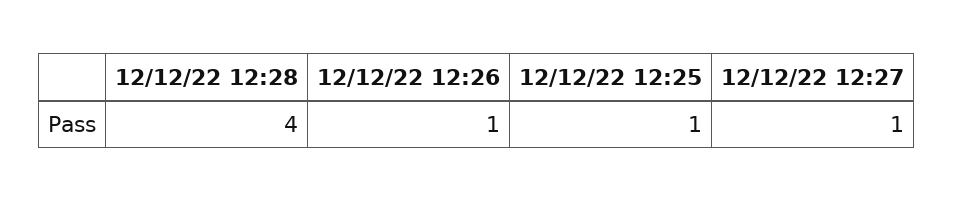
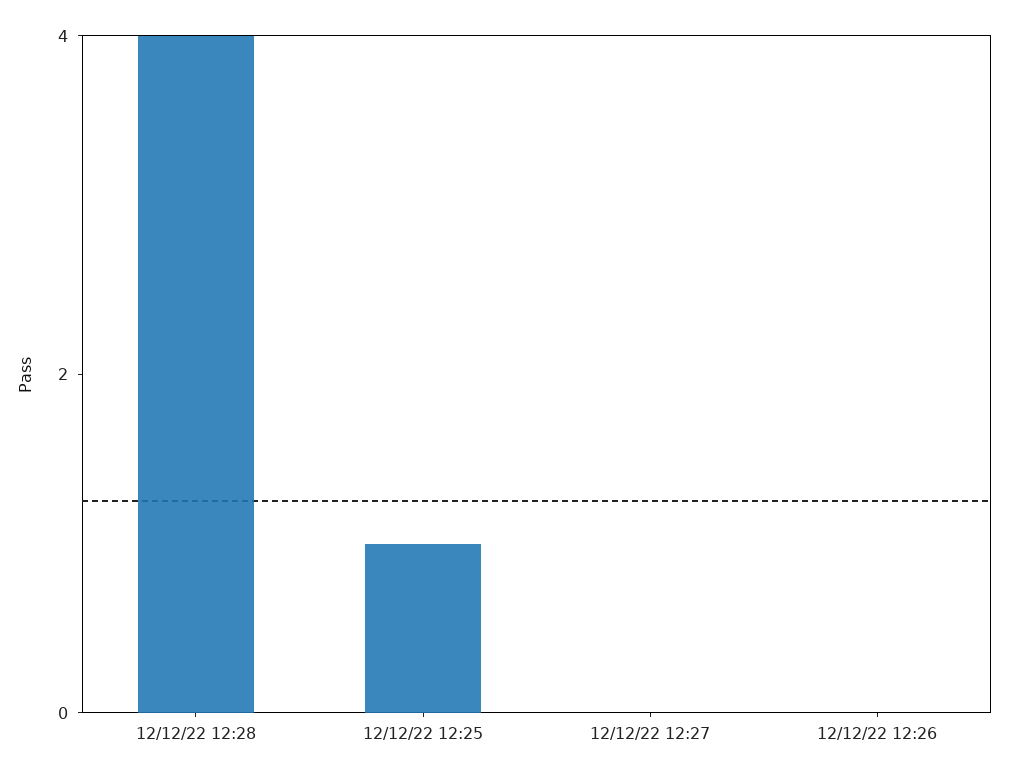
  {
    "12/12/22 12:28": 4,
-   "12/12/22 12:26": 1,
+   "12/12/22 12:26": 0,
    "12/12/22 12:25": 1,
-   "12/12/22 12:27": 1
+   "12/12/22 12:27": 0
  }

